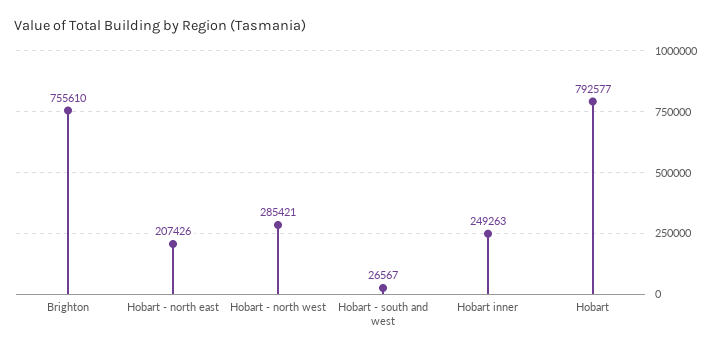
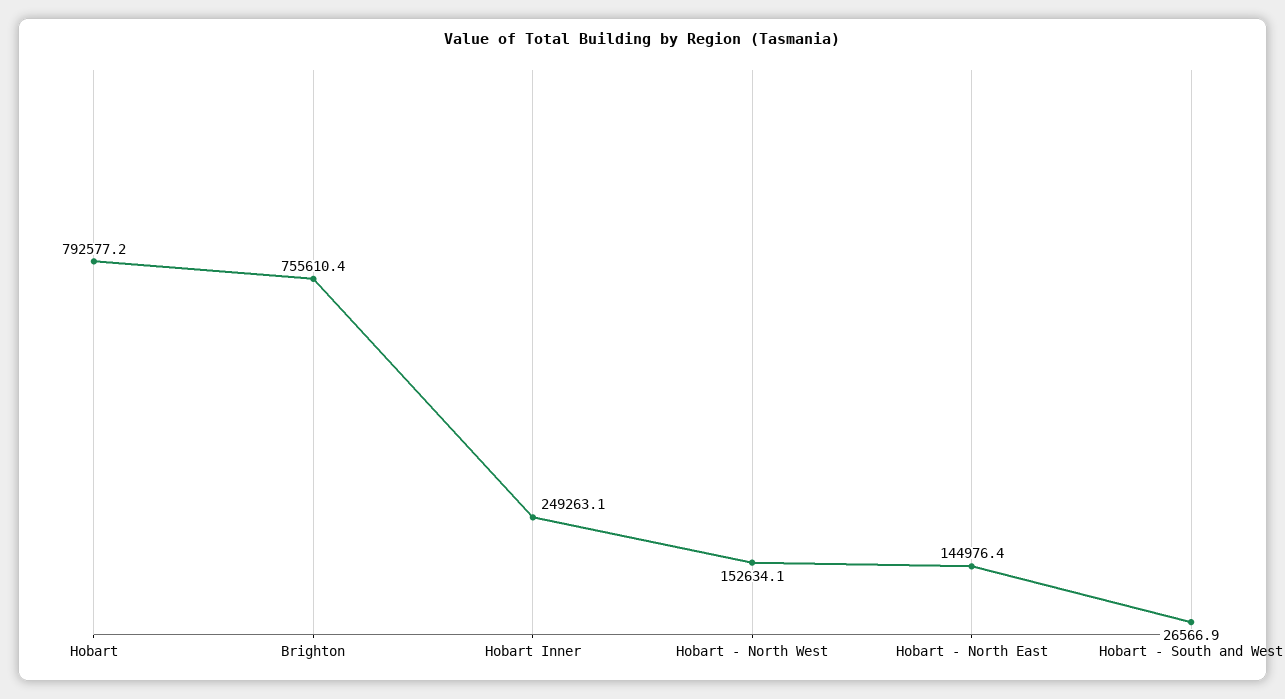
  {
    "Brighton": 755610.4,
-   "Hobart - north east": 207426,
+   "Hobart - north east": 144976.4,
-   "Hobart - north west": 285421,
+   "Hobart - north west": 152634.1,
    "Hobart - south and west": 26566.9,
    "Hobart inner": 249263.1,
    "Hobart": 792577.2
  }

